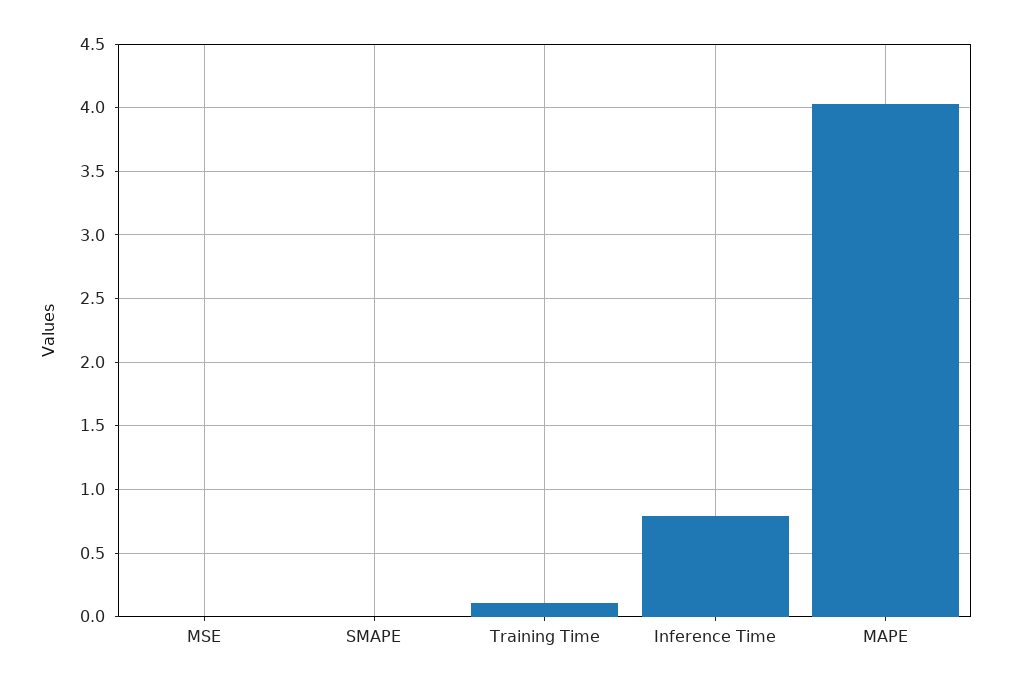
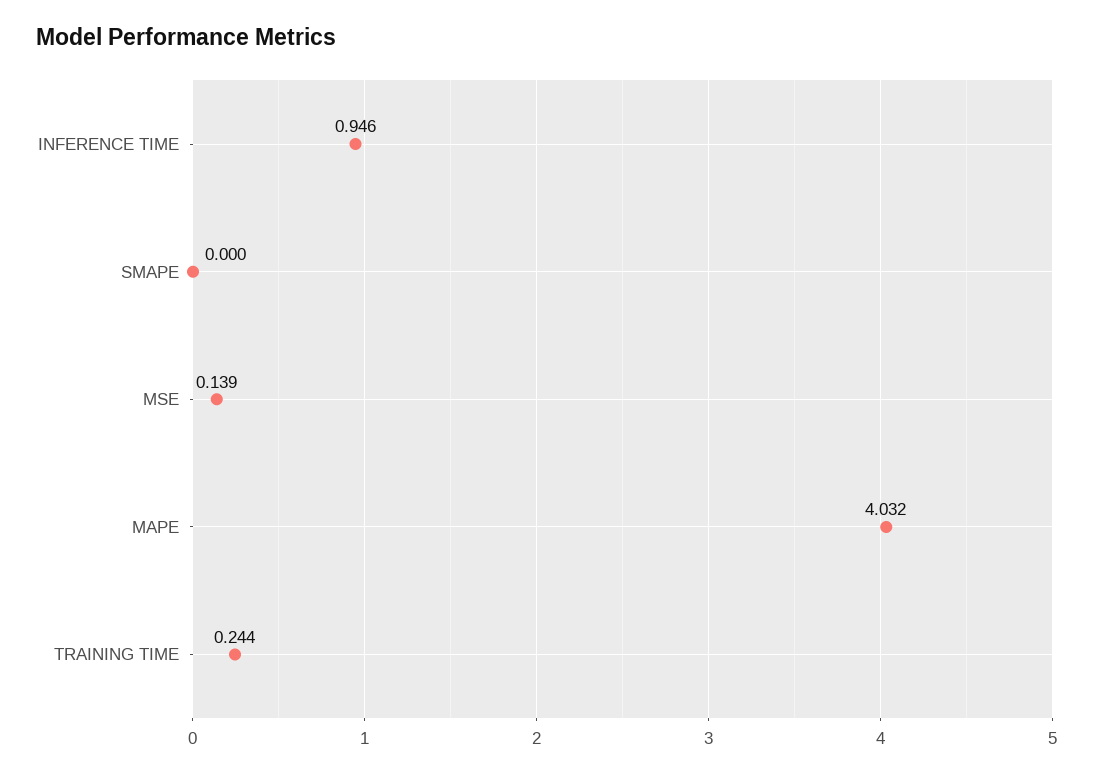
  {
-   "MSE": 0,
+   "MSE": 0.139,
    "SMAPE": 0,
-   "Training Time": 0.1,
+   "Training Time": 0.244,
-   "Inference Time": 0.8,
+   "Inference Time": 0.946,
    "MAPE": 4.032
  }

